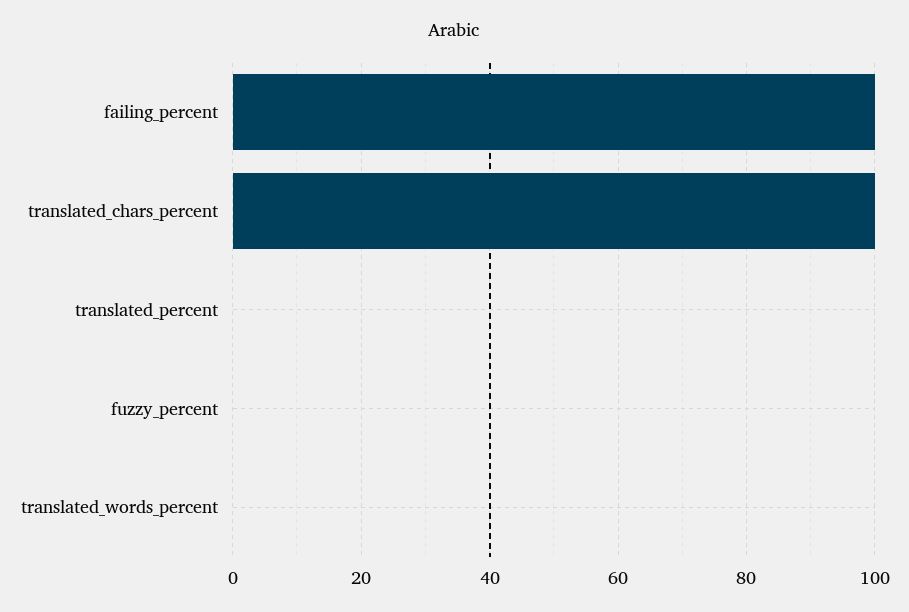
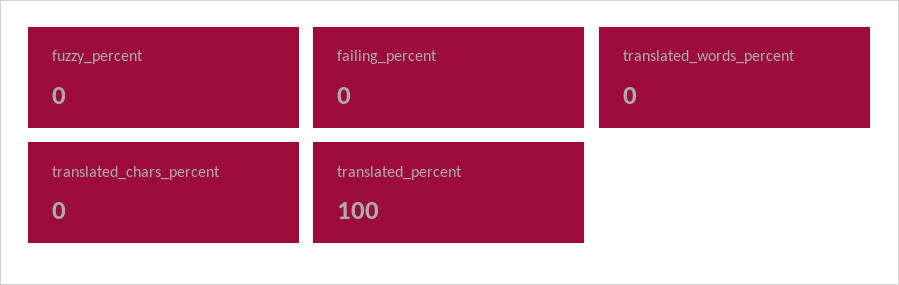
  {
-   "failing_percent": 100,
+   "failing_percent": 0,
-   "translated_chars_percent": 100,
+   "translated_chars_percent": 0,
-   "translated_percent": 0,
+   "translated_percent": 100,
    "fuzzy_percent": 0,
    "translated_words_percent": 0
  }

